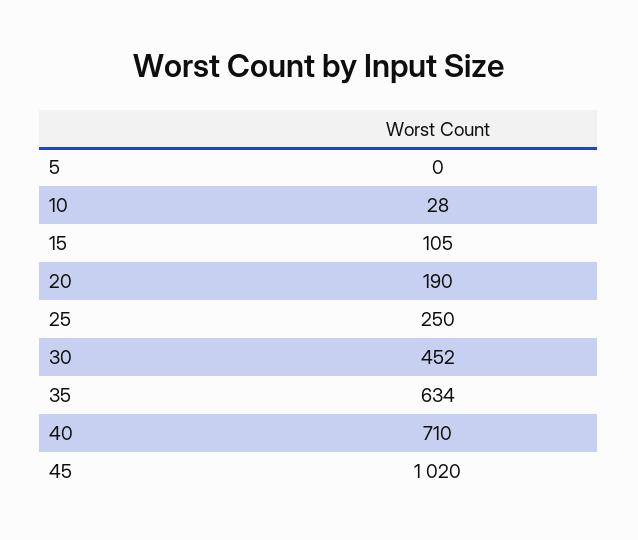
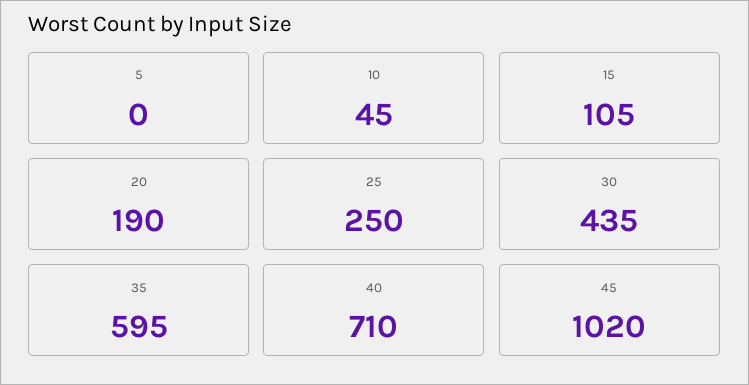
  {
    "5": 0,
-   "10": 28,
+   "10": 45,
    "15": 105,
    "20": 190,
    "25": 250,
-   "30": 452,
+   "30": 435,
-   "35": 634,
+   "35": 595,
    "40": 710,
    "45": 1020
  }

